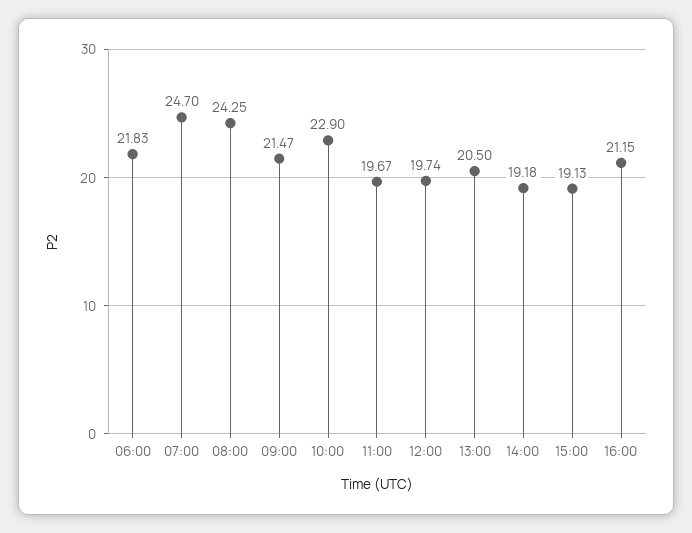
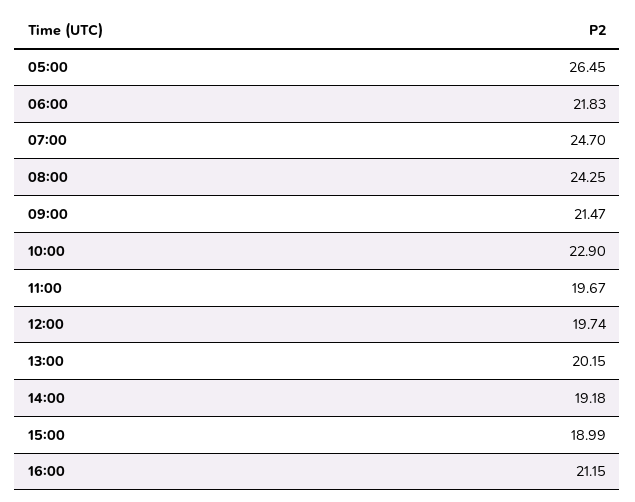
  {
    "06:00": 21.83,
    "07:00": 24.7,
    "08:00": 24.25,
    "09:00": 21.47,
    "10:00": 22.9,
    "11:00": 19.67,
    "12:00": 19.74,
-   "13:00": 20.5,
+   "13:00": 20.15,
    "14:00": 19.18,
-   "15:00": 19.13,
+   "15:00": 18.99,
-   "16:00": 21.15
+   "16:00": 21.15,
+   "05:00": 26.45
  }

